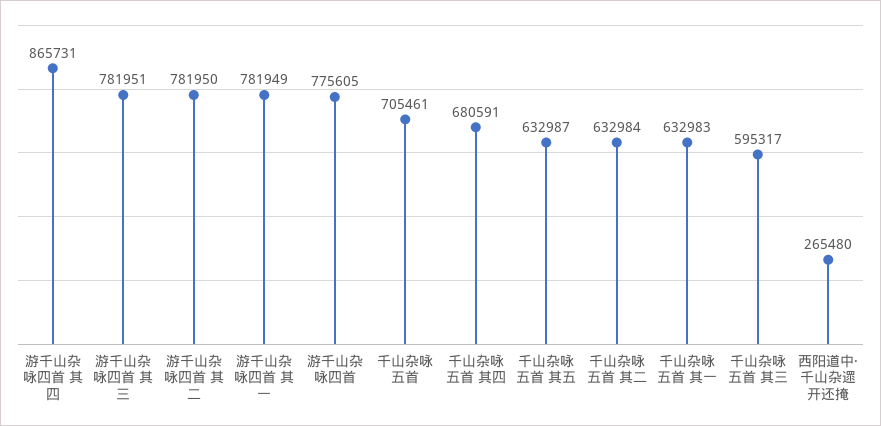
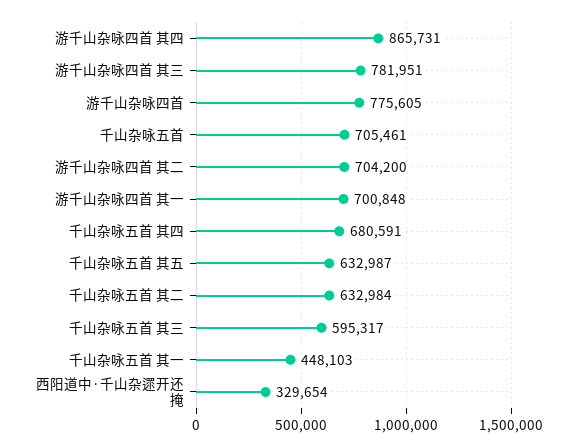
  {
    "游千山杂咏四首 其四": 865731,
    "游千山杂咏四首 其三": 781951,
-   "游千山杂咏四首 其二": 781950,
+   "游千山杂咏四首 其二": 704200,
-   "游千山杂咏四首 其一": 781949,
+   "游千山杂咏四首 其一": 700848,
    "游千山杂咏四首": 775605,
    "千山杂咏五首": 705461,
    "千山杂咏五首 其四": 680591,
    "千山杂咏五首 其五": 632987,
    "千山杂咏五首 其二": 632984,
-   "千山杂咏五首 其一": 632983,
+   "千山杂咏五首 其一": 448103,
    "千山杂咏五首 其三": 595317,
-   "西阳道中·千山杂遝开还掩": 265480
+   "西阳道中·千山杂遝开还掩": 329654
  }

